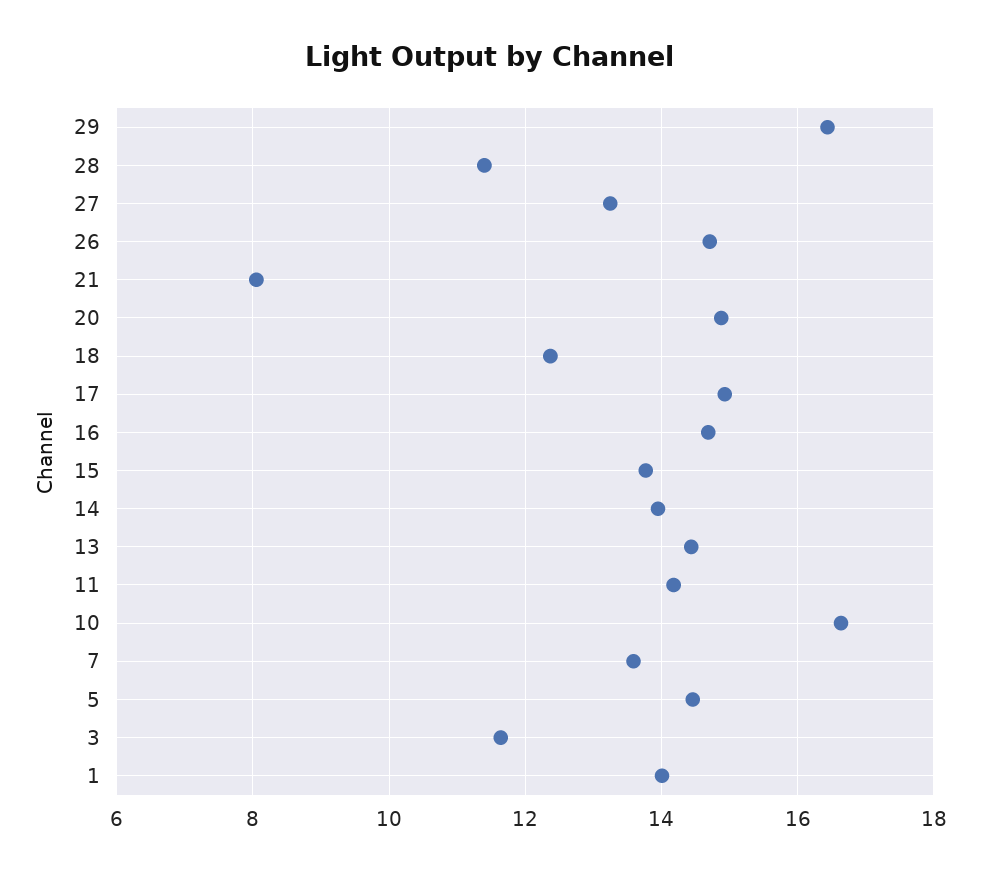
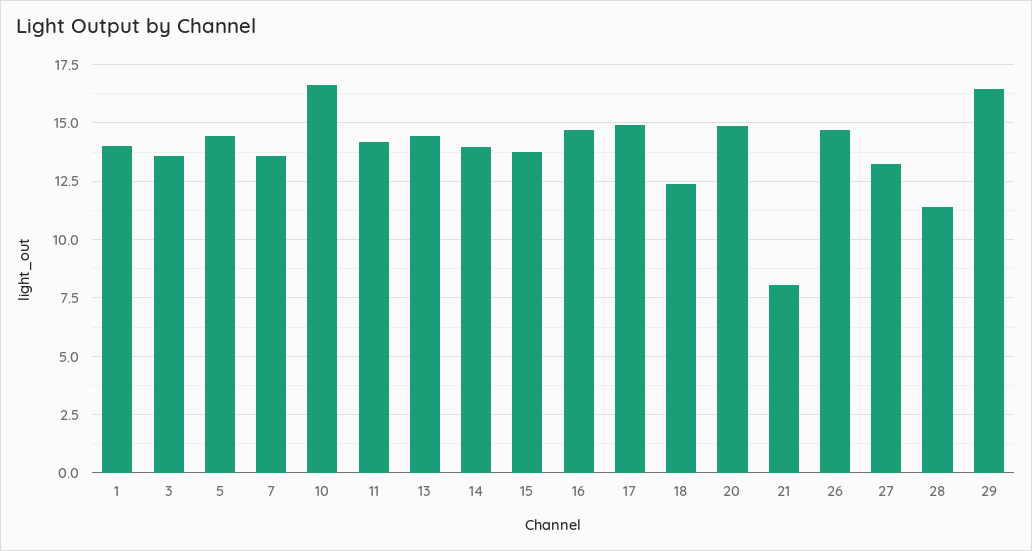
  {
    "29": 16.4,
    "28": 11.4,
    "27": 13.2,
    "26": 14.8,
    "21": 8,
    "20": 14.8,
    "18": 12.4,
    "17": 15,
    "16": 14.6,
    "15": 13.8,
    "14": 14,
    "13": 14.4,
    "11": 14.2,
    "10": 16.6,
    "7": 13.6,
    "5": 14.4,
-   "3": 11.6,
+   "3": 13.5,
    "1": 14
  }

